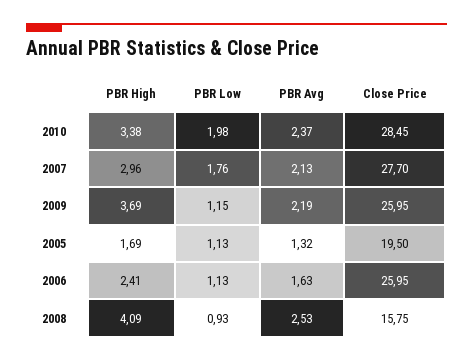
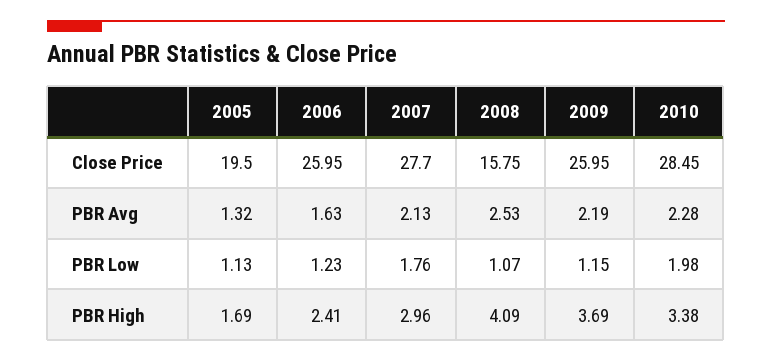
  {
    "PBR High": {
      "2010": 3.38,
      "2007": 2.96,
      "2009": 3.69,
      "2005": 1.69,
      "2006": 2.41,
      "2008": 4.09
    },
    "PBR Low": {
      "2010": 1.98,
      "2007": 1.76,
      "2009": 1.15,
      "2005": 1.13,
-     "2006": 1.13,
+     "2006": 1.23,
-     "2008": 0.93
+     "2008": 1.07
    },
    "PBR Avg": {
-     "2010": 2.37,
+     "2010": 2.28,
      "2007": 2.13,
      "2009": 2.19,
      "2005": 1.32,
      "2006": 1.63,
      "2008": 2.53
    },
    "Close Price": {
      "2010": 28.45,
      "2007": 27.7,
      "2009": 25.95,
      "2005": 19.5,
      "2006": 25.95,
      "2008": 15.75
    }
  }

